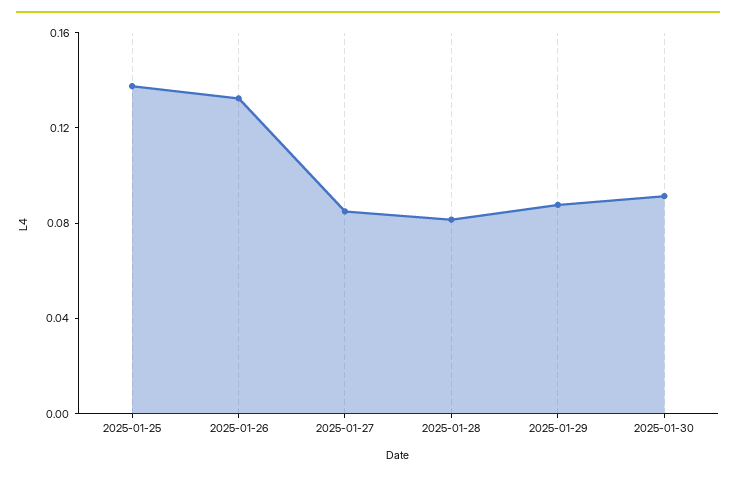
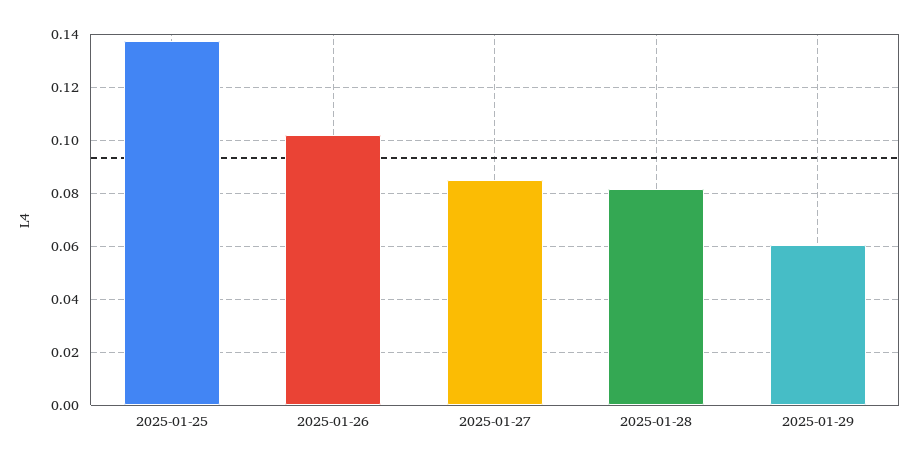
  {
    "2025-01-25": 0.1375,
-   "2025-01-26": 0.13,
+   "2025-01-26": 0.1025,
    "2025-01-27": 0.085,
    "2025-01-28": 0.0825,
-   "2025-01-29": 0.09,
+   "2025-01-29": 0.06
-   "2025-01-30": 0.09
  }

